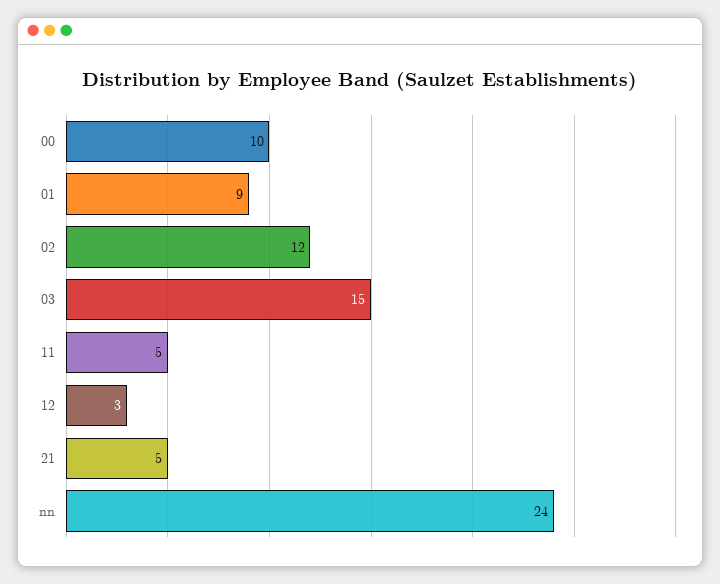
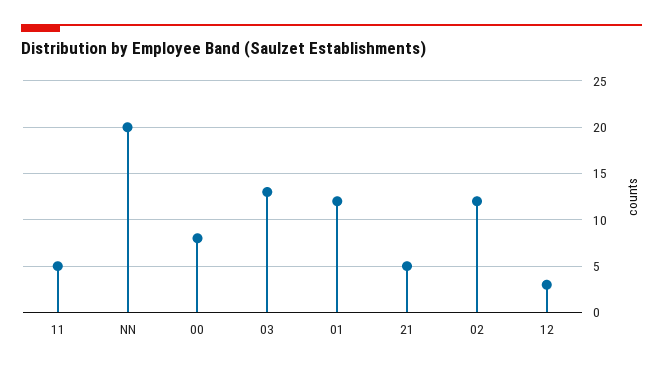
  {
-   "00": 10,
+   "00": 8,
-   "01": 9,
+   "01": 12,
    "02": 12,
-   "03": 15,
+   "03": 13,
    "11": 5,
    "12": 3,
    "21": 5,
-   "nn": 24
+   "nn": 20
  }

